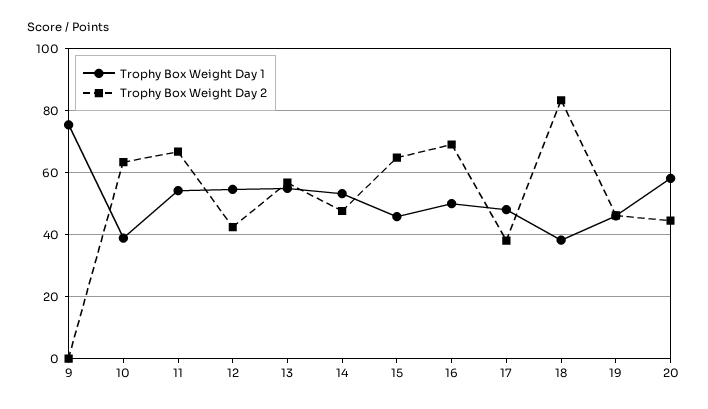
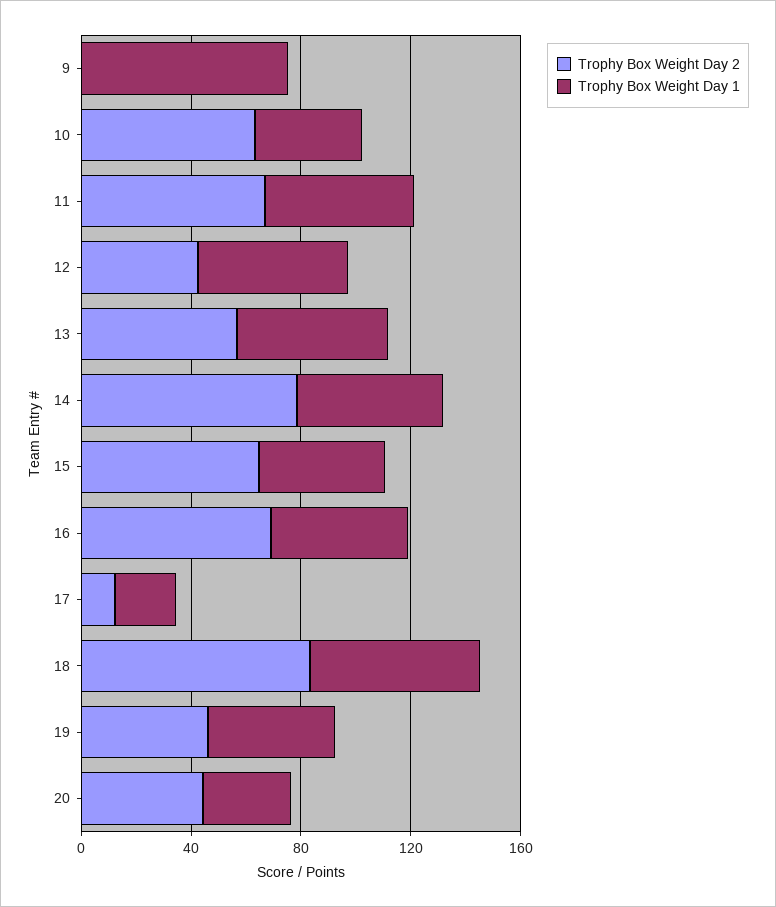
  {
    "Trophy Box Weight Day 1": {
      "9": 76,
      "10": 38,
      "11": 54,
      "12": 54,
      "13": 54,
      "14": 54,
      "15": 46,
      "16": 50,
-     "17": 48,
+     "17": 20,
-     "18": 38,
+     "18": 60,
      "19": 46,
-     "20": 58
+     "20": 30
    },
    "Trophy Box Weight Day 2": {
      "9": 0,
      "10": 64,
      "11": 66,
      "12": 42,
      "13": 56,
-     "14": 48,
+     "14": 80,
      "15": 64,
      "16": 70,
-     "17": 38,
+     "17": 10,
      "18": 84,
      "19": 46,
      "20": 44
    }
  }

